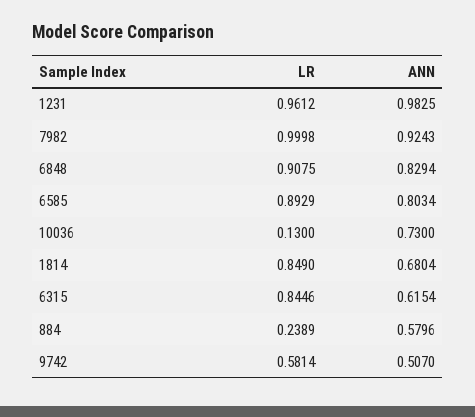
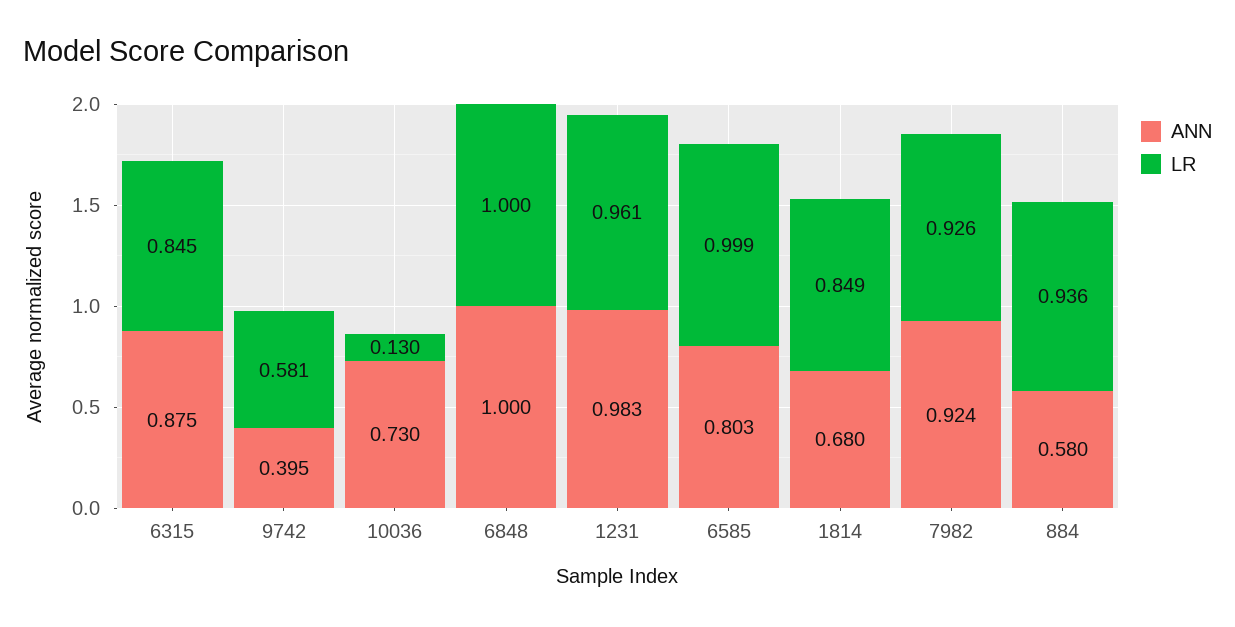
  {
    "LR": {
      "1231": 0.9612,
-     "7982": 0.9998,
+     "7982": 0.926,
-     "6848": 0.9075,
+     "6848": 1,
-     "6585": 0.8929,
+     "6585": 0.999,
      "10036": 0.13,
      "1814": 0.849,
      "6315": 0.8446,
-     "884": 0.2389,
+     "884": 0.936,
      "9742": 0.5814
    },
    "ANN": {
      "1231": 0.9825,
      "7982": 0.9243,
-     "6848": 0.8294,
+     "6848": 1,
      "6585": 0.8034,
      "10036": 0.73,
      "1814": 0.6804,
-     "6315": 0.6154,
+     "6315": 0.875,
      "884": 0.5796,
-     "9742": 0.507
+     "9742": 0.395
    }
  }

